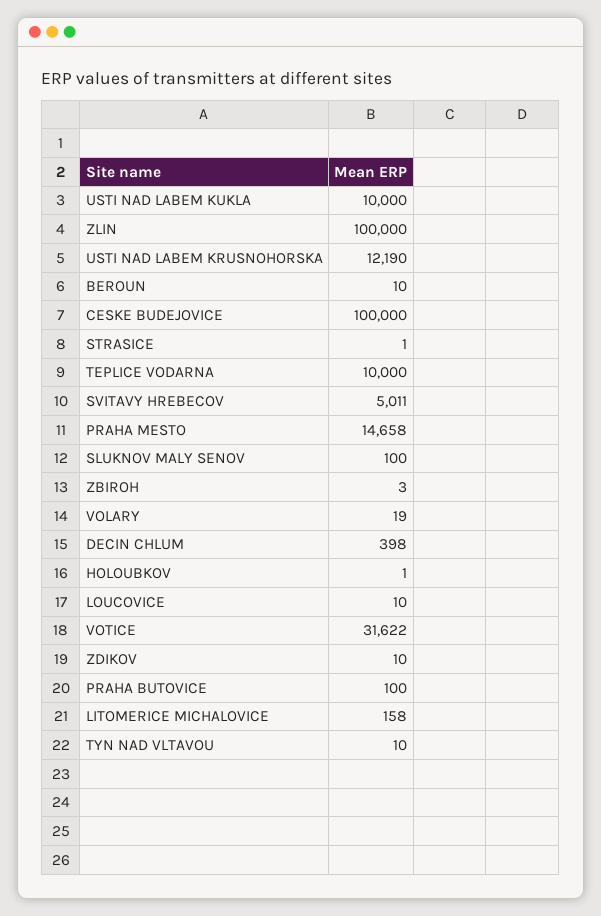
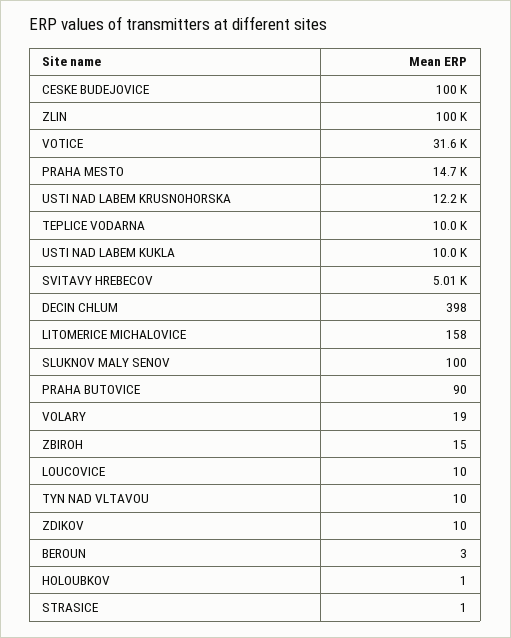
  {
    "USTI NAD LABEM KUKLA": 10000,
    "ZLIN": 100000,
    "USTI NAD LABEM KRUSNOHORSKA": 12190,
-   "BEROUN": 10,
+   "BEROUN": 3,
    "CESKE BUDEJOVICE": 100000,
    "STRASICE": 1,
    "TEPLICE VODARNA": 10000,
    "SVITAVY HREBECOV": 5011,
    "PRAHA MESTO": 14658,
    "SLUKNOV MALY SENOV": 100,
-   "ZBIROH": 3,
+   "ZBIROH": 15,
    "VOLARY": 19,
    "DECIN CHLUM": 398,
    "HOLOUBKOV": 1,
    "LOUCOVICE": 10,
    "VOTICE": 31622,
    "ZDIKOV": 10,
-   "PRAHA BUTOVICE": 100,
+   "PRAHA BUTOVICE": 90,
    "LITOMERICE MICHALOVICE": 158,
    "TYN NAD VLTAVOU": 10
  }

